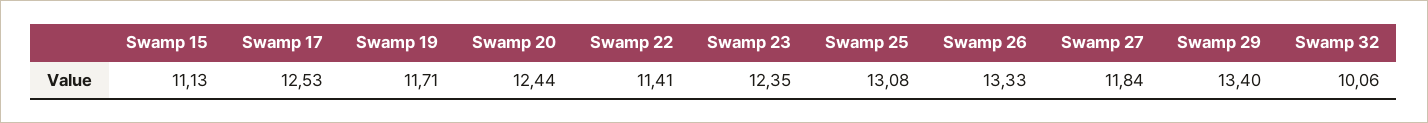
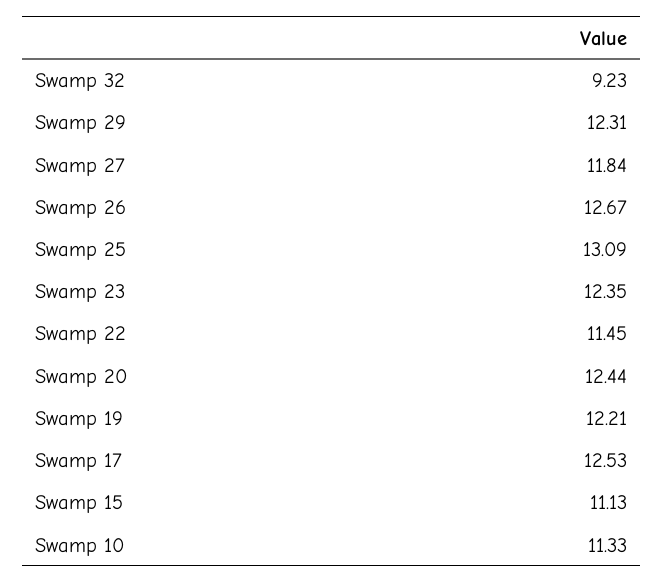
  {
    "Swamp 15": 11.13,
    "Swamp 17": 12.53,
-   "Swamp 19": 11.71,
+   "Swamp 19": 12.21,
    "Swamp 20": 12.44,
-   "Swamp 22": 11.41,
+   "Swamp 22": 11.45,
    "Swamp 23": 12.35,
-   "Swamp 25": 13.08,
+   "Swamp 25": 13.09,
-   "Swamp 26": 13.33,
+   "Swamp 26": 12.67,
    "Swamp 27": 11.84,
-   "Swamp 29": 13.4,
+   "Swamp 29": 12.31,
-   "Swamp 32": 10.06
+   "Swamp 32": 9.23,
+   "Swamp 10": 11.33
  }

